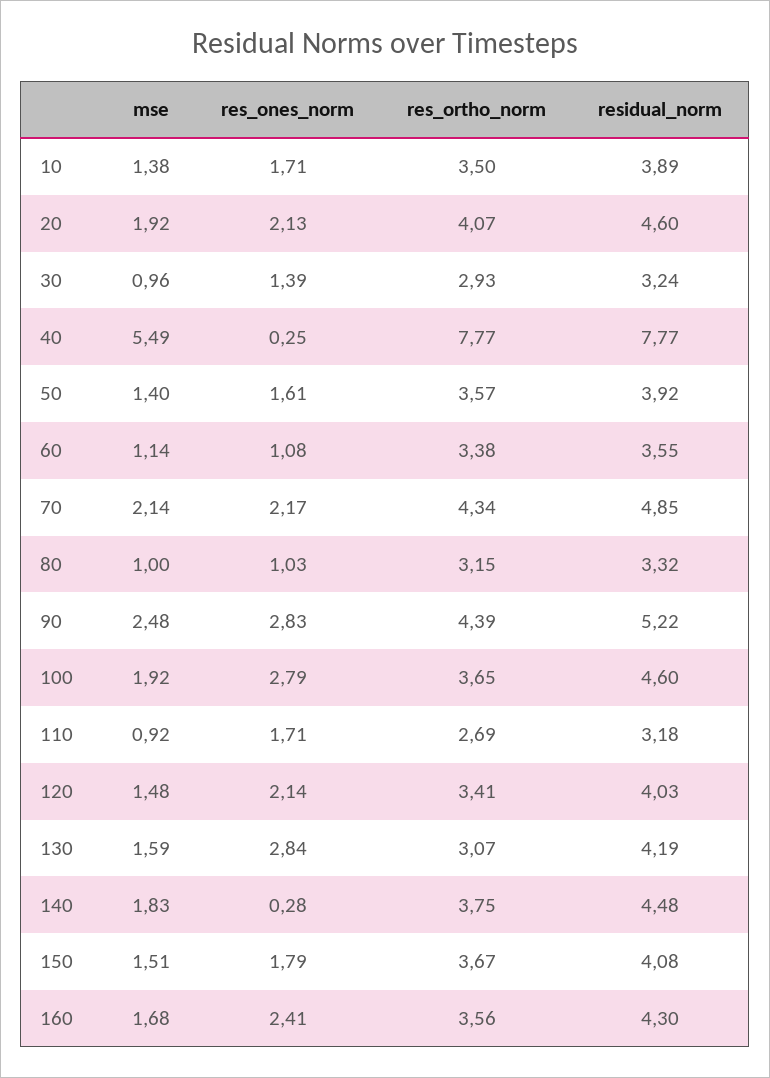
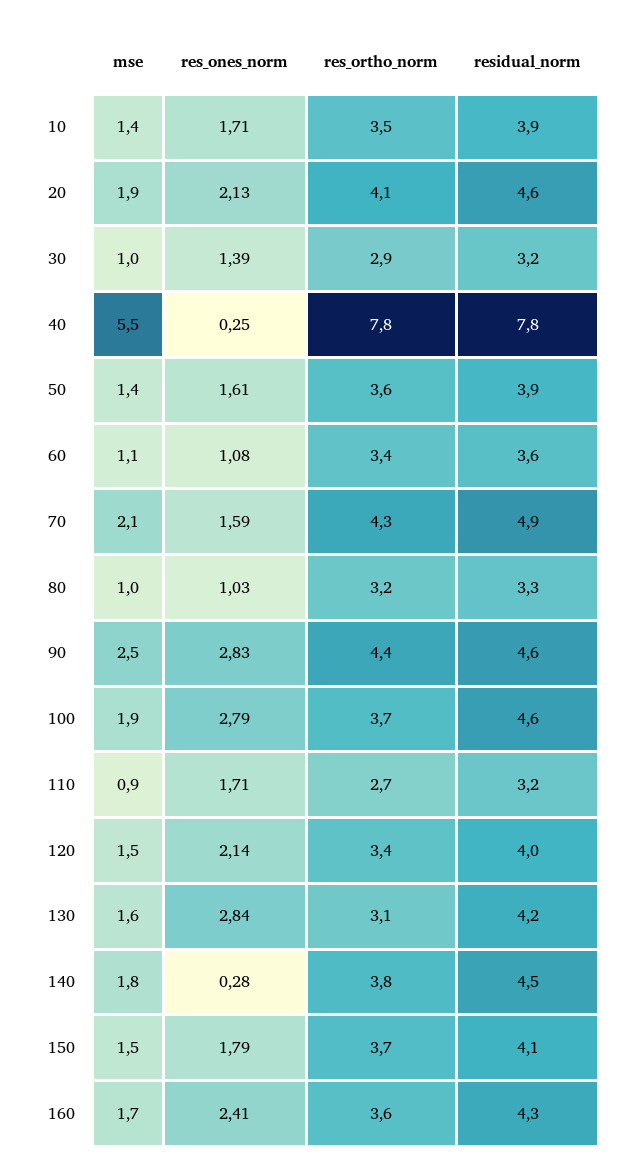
  {
    "mse": {
      "10": 1.38,
      "20": 1.92,
      "30": 0.96,
      "40": 5.49,
      "50": 1.4,
      "60": 1.14,
      "70": 2.14,
      "80": 1,
      "90": 2.48,
      "100": 1.92,
      "110": 0.92,
      "120": 1.48,
      "130": 1.59,
      "140": 1.83,
      "150": 1.51,
      "160": 1.68
    },
    "res_ones_norm": {
      "10": 1.71,
      "20": 2.13,
      "30": 1.39,
      "40": 0.25,
      "50": 1.61,
      "60": 1.08,
-     "70": 2.17,
+     "70": 1.59,
      "80": 1.03,
      "90": 2.83,
      "100": 2.79,
      "110": 1.71,
      "120": 2.14,
      "130": 2.84,
      "140": 0.28,
      "150": 1.79,
      "160": 2.41
    },
    "res_ortho_norm": {
      "10": 3.5,
      "20": 4.07,
      "30": 2.93,
      "40": 7.77,
      "50": 3.57,
      "60": 3.38,
      "70": 4.34,
      "80": 3.15,
      "90": 4.39,
      "100": 3.65,
      "110": 2.69,
      "120": 3.41,
      "130": 3.07,
      "140": 3.75,
      "150": 3.67,
      "160": 3.56
    },
    "residual_norm": {
      "10": 3.89,
      "20": 4.6,
      "30": 3.24,
      "40": 7.77,
      "50": 3.92,
      "60": 3.55,
      "70": 4.85,
      "80": 3.32,
-     "90": 5.22,
+     "90": 4.6,
      "100": 4.6,
      "110": 3.18,
      "120": 4.03,
      "130": 4.19,
      "140": 4.48,
      "150": 4.08,
      "160": 4.3
    }
  }

